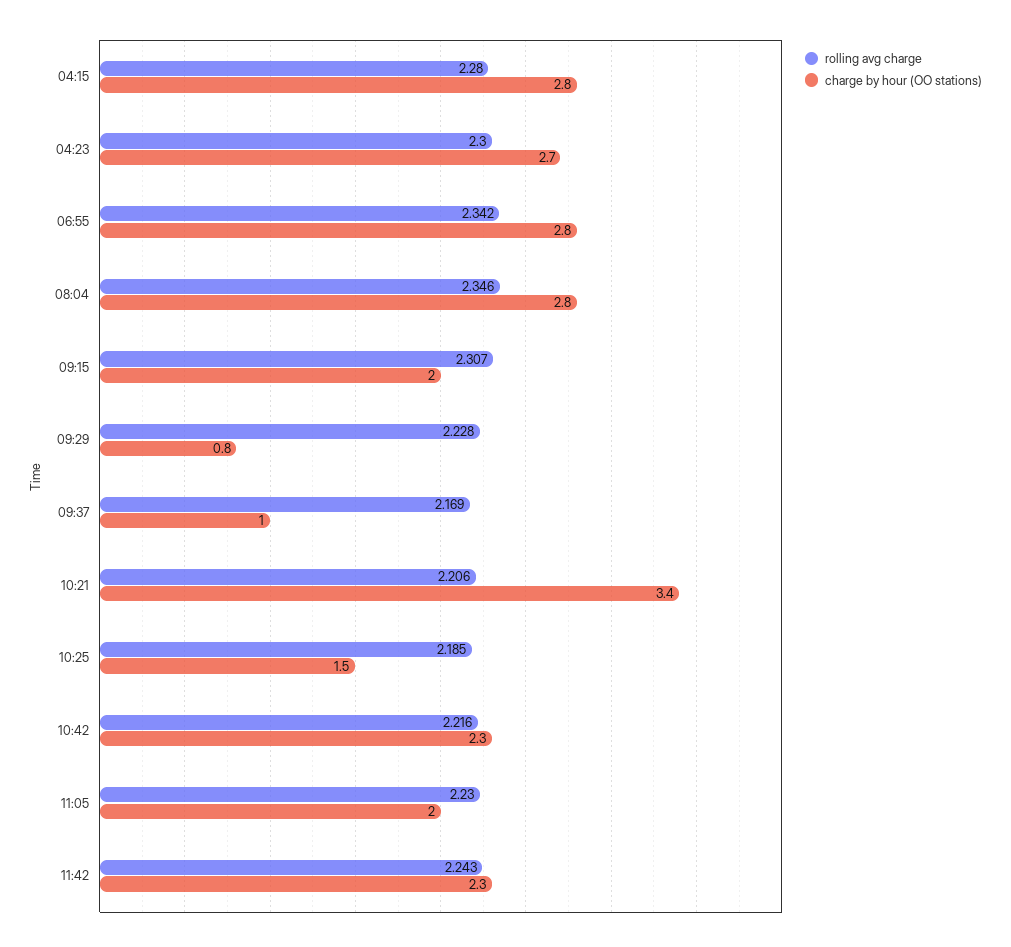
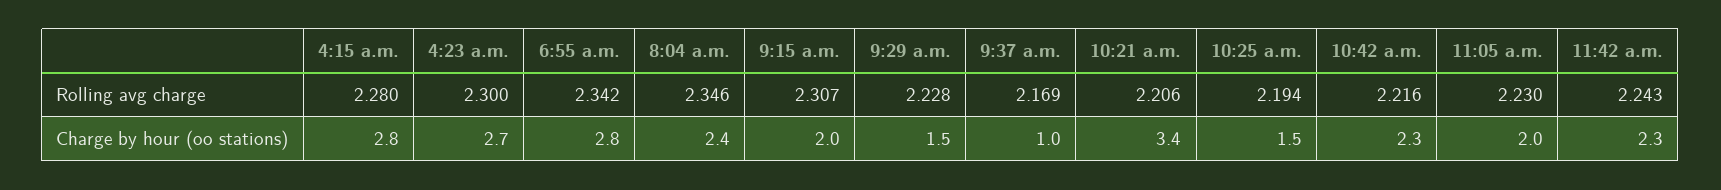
  {
    "rolling avg charge": {
      "04:15": 2.28,
      "04:23": 2.3,
      "06:55": 2.342,
      "08:04": 2.346,
      "09:15": 2.307,
      "09:29": 2.228,
      "09:37": 2.169,
      "10:21": 2.206,
-     "10:25": 2.185,
+     "10:25": 2.194,
      "10:42": 2.216,
      "11:05": 2.23,
      "11:42": 2.243
    },
    "charge by hour (OO stations)": {
      "04:15": 2.8,
      "04:23": 2.7,
      "06:55": 2.8,
-     "08:04": 2.8,
+     "08:04": 2.4,
      "09:15": 2,
-     "09:29": 0.8,
+     "09:29": 1.5,
      "09:37": 1,
      "10:21": 3.4,
      "10:25": 1.5,
      "10:42": 2.3,
      "11:05": 2,
      "11:42": 2.3
    }
  }

